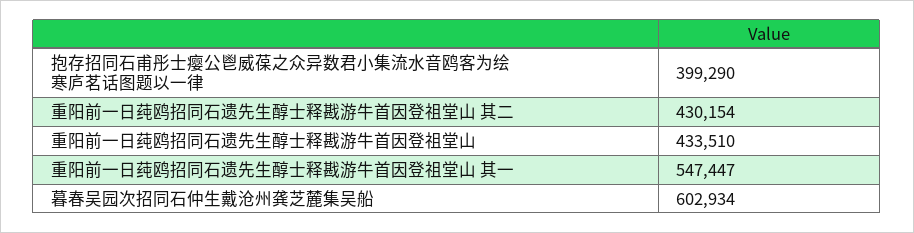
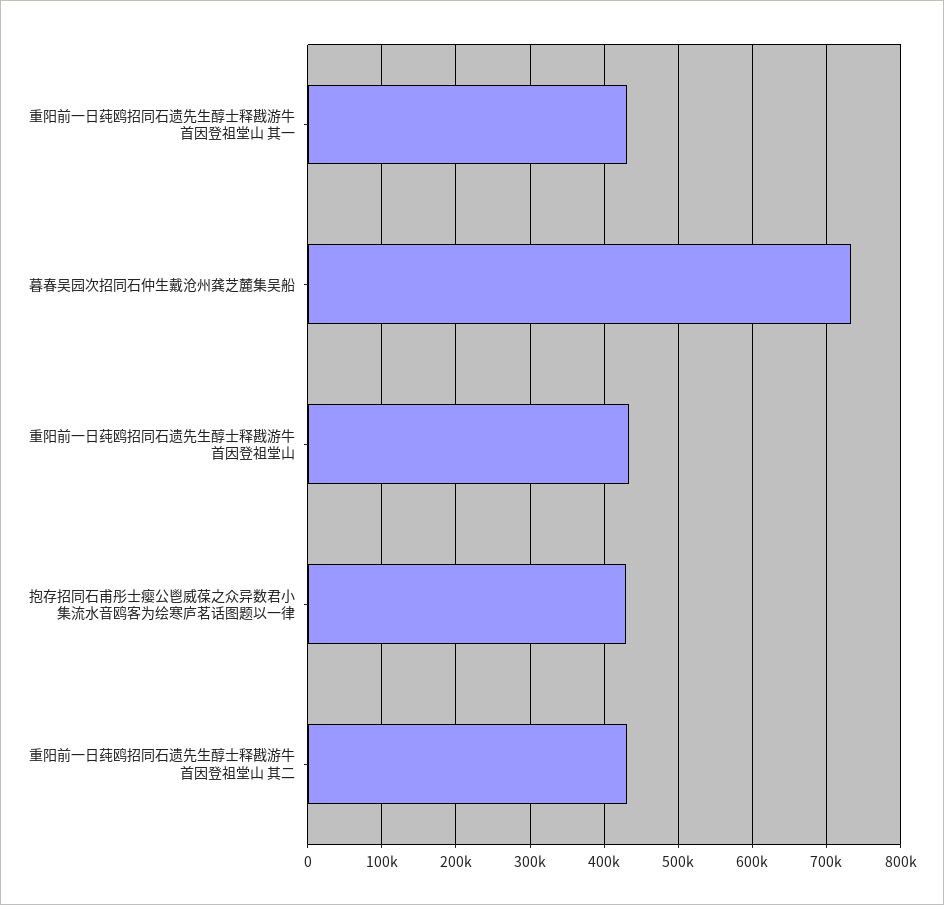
  {
-   "抱存招同石甫彤士瘿公鬯威葆之众异数君小集流水音鸥客为绘寒庐茗话图题以一律": 399290,
+   "抱存招同石甫彤士瘿公鬯威葆之众异数君小集流水音鸥客为绘寒庐茗话图题以一律": 430000,
    "重阳前一日莼鸥招同石遗先生醇士释戡游牛首因登祖堂山 其二": 430154,
    "重阳前一日莼鸥招同石遗先生醇士释戡游牛首因登祖堂山": 433510,
-   "重阳前一日莼鸥招同石遗先生醇士释戡游牛首因登祖堂山 其一": 547447,
+   "重阳前一日莼鸥招同石遗先生醇士释戡游牛首因登祖堂山 其一": 430000,
-   "暮春吴园次招同石仲生戴沧州龚芝麓集吴船": 602934
+   "暮春吴园次招同石仲生戴沧州龚芝麓集吴船": 730000
  }

